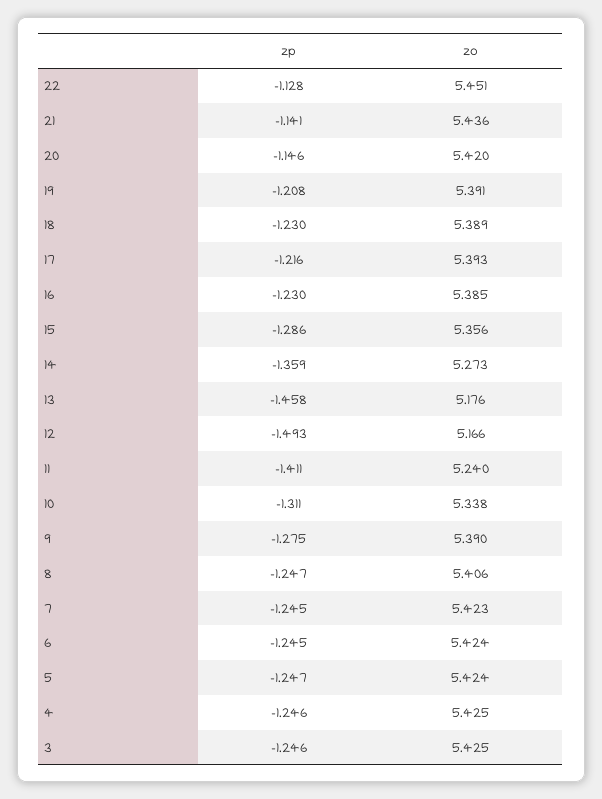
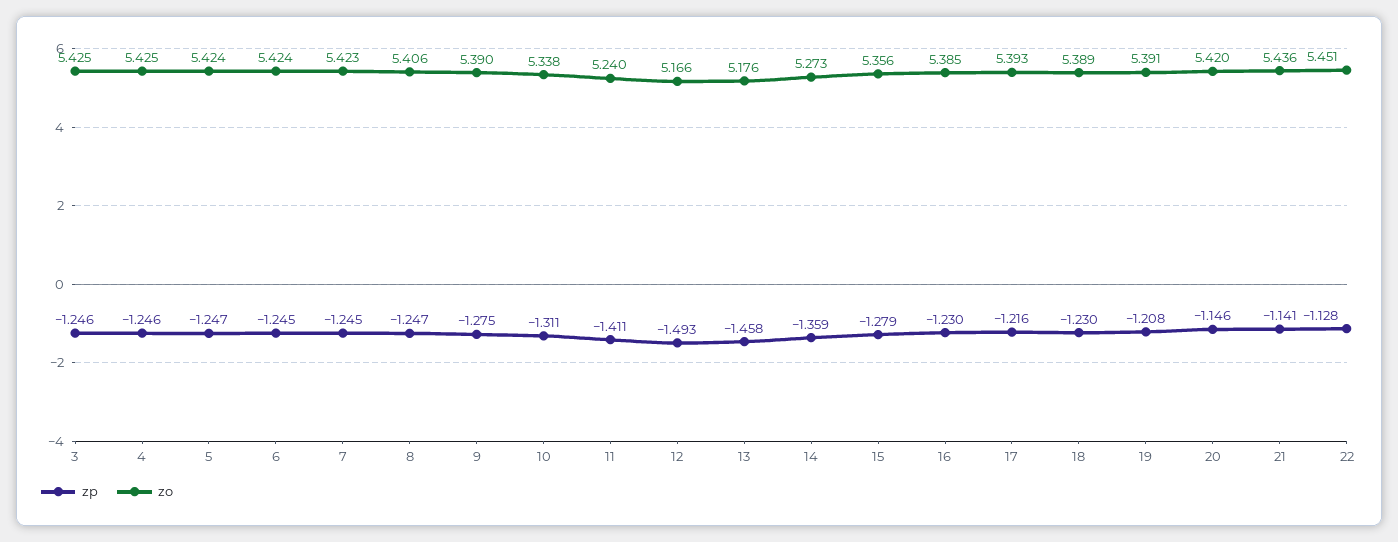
  {
    "zp": {
      "22": -1.128,
      "21": -1.141,
      "20": -1.146,
      "19": -1.208,
      "18": -1.23,
      "17": -1.216,
      "16": -1.23,
-     "15": -1.286,
+     "15": -1.279,
      "14": -1.359,
      "13": -1.458,
      "12": -1.493,
      "11": -1.411,
      "10": -1.311,
      "9": -1.275,
      "8": -1.247,
      "7": -1.245,
      "6": -1.245,
      "5": -1.247,
      "4": -1.246,
      "3": -1.246
    },
    "zo": {
      "22": 5.451,
      "21": 5.436,
      "20": 5.42,
      "19": 5.391,
      "18": 5.389,
      "17": 5.393,
      "16": 5.385,
      "15": 5.356,
      "14": 5.273,
      "13": 5.176,
      "12": 5.166,
      "11": 5.24,
      "10": 5.338,
      "9": 5.39,
      "8": 5.406,
      "7": 5.423,
      "6": 5.424,
      "5": 5.424,
      "4": 5.425,
      "3": 5.425
    }
  }

